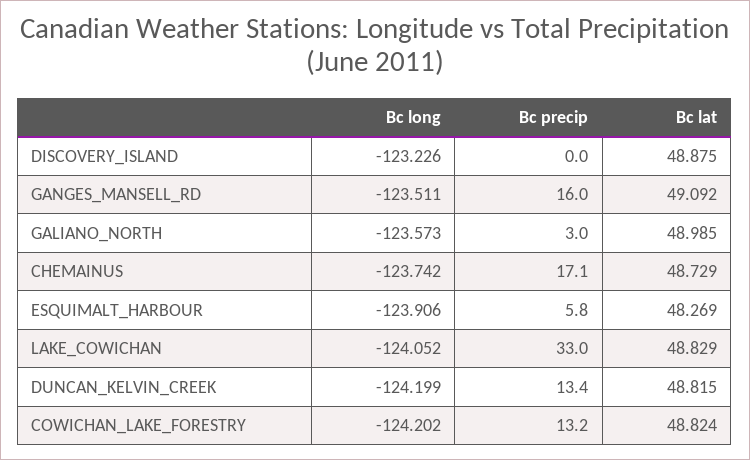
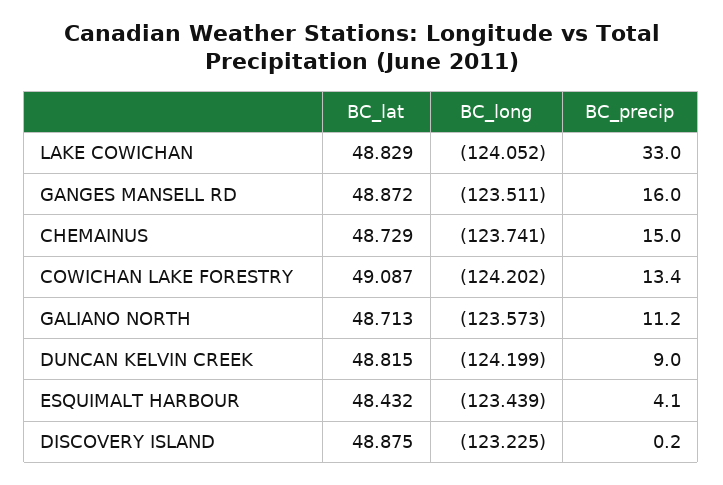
  {
    "Bc long": {
-     "DISCOVERY_ISLAND": -123.226,
+     "DISCOVERY_ISLAND": -123.225,
      "GANGES_MANSELL_RD": -123.511,
      "GALIANO_NORTH": -123.573,
-     "CHEMAINUS": -123.742,
+     "CHEMAINUS": -123.741,
-     "ESQUIMALT_HARBOUR": -123.906,
+     "ESQUIMALT_HARBOUR": -123.439,
      "LAKE_COWICHAN": -124.052,
      "DUNCAN_KELVIN_CREEK": -124.199,
      "COWICHAN_LAKE_FORESTRY": -124.202
    },
    "Bc precip": {
-     "DISCOVERY_ISLAND": 0,
+     "DISCOVERY_ISLAND": 0.2,
      "GANGES_MANSELL_RD": 16,
-     "GALIANO_NORTH": 3,
+     "GALIANO_NORTH": 11.2,
-     "CHEMAINUS": 17.1,
+     "CHEMAINUS": 15,
-     "ESQUIMALT_HARBOUR": 5.8,
+     "ESQUIMALT_HARBOUR": 4.1,
      "LAKE_COWICHAN": 33,
-     "DUNCAN_KELVIN_CREEK": 13.4,
+     "DUNCAN_KELVIN_CREEK": 9,
-     "COWICHAN_LAKE_FORESTRY": 13.2
+     "COWICHAN_LAKE_FORESTRY": 13.4
    },
    "Bc lat": {
      "DISCOVERY_ISLAND": 48.875,
-     "GANGES_MANSELL_RD": 49.092,
+     "GANGES_MANSELL_RD": 48.872,
-     "GALIANO_NORTH": 48.985,
+     "GALIANO_NORTH": 48.713,
      "CHEMAINUS": 48.729,
-     "ESQUIMALT_HARBOUR": 48.269,
+     "ESQUIMALT_HARBOUR": 48.432,
      "LAKE_COWICHAN": 48.829,
      "DUNCAN_KELVIN_CREEK": 48.815,
-     "COWICHAN_LAKE_FORESTRY": 48.824
+     "COWICHAN_LAKE_FORESTRY": 49.087
    }
  }

